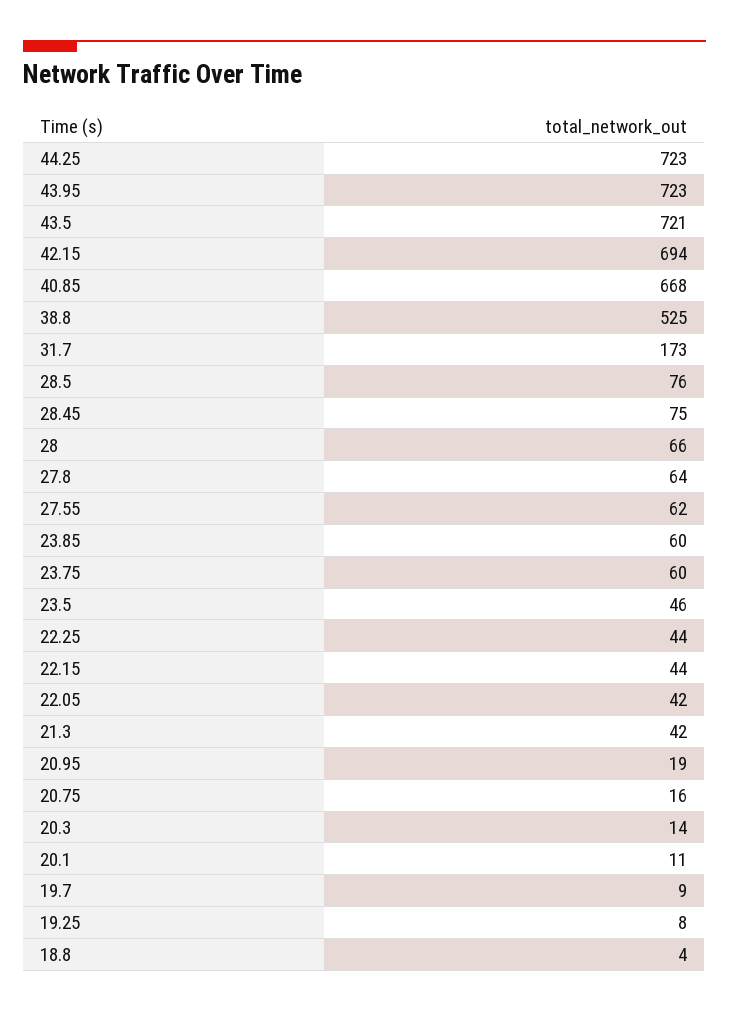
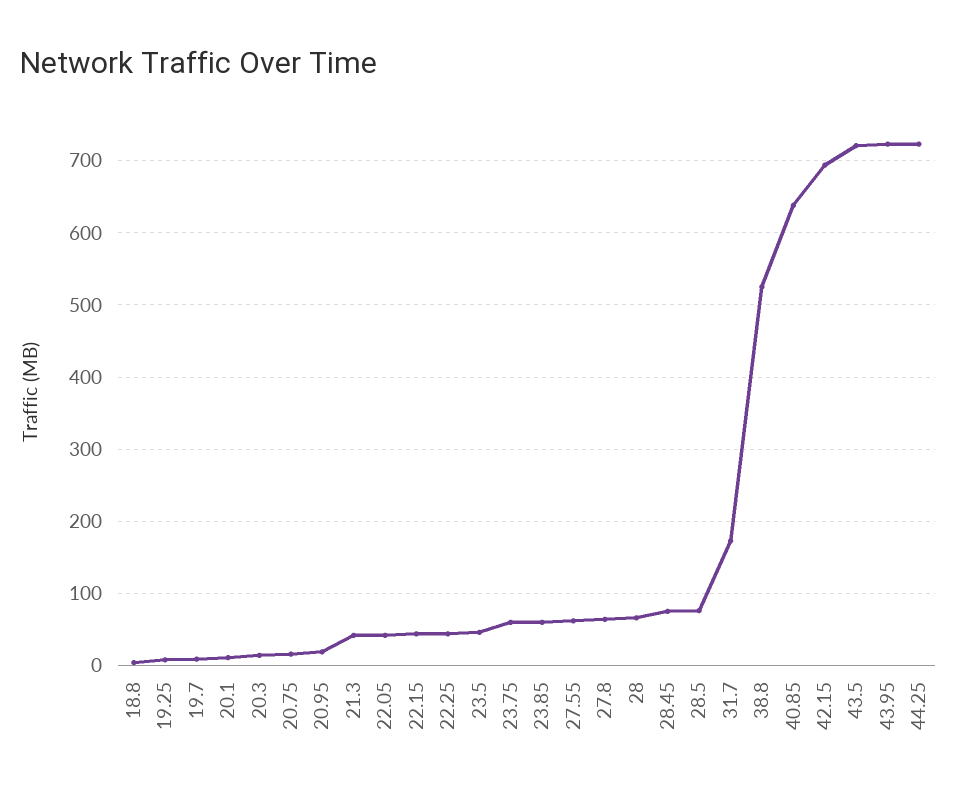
  {
    "44.25": 723,
    "43.95": 723,
    "43.5": 721,
    "42.15": 694,
-   "40.85": 668,
+   "40.85": 640,
    "38.8": 525,
    "31.7": 173,
    "28.5": 76,
    "28.45": 75,
    "28": 66,
    "27.8": 64,
    "27.55": 62,
    "23.85": 60,
    "23.75": 60,
    "23.5": 46,
    "22.25": 44,
    "22.15": 44,
    "22.05": 42,
    "21.3": 42,
    "20.95": 19,
    "20.75": 16,
    "20.3": 14,
    "20.1": 11,
    "19.7": 9,
    "19.25": 8,
    "18.8": 4
  }

